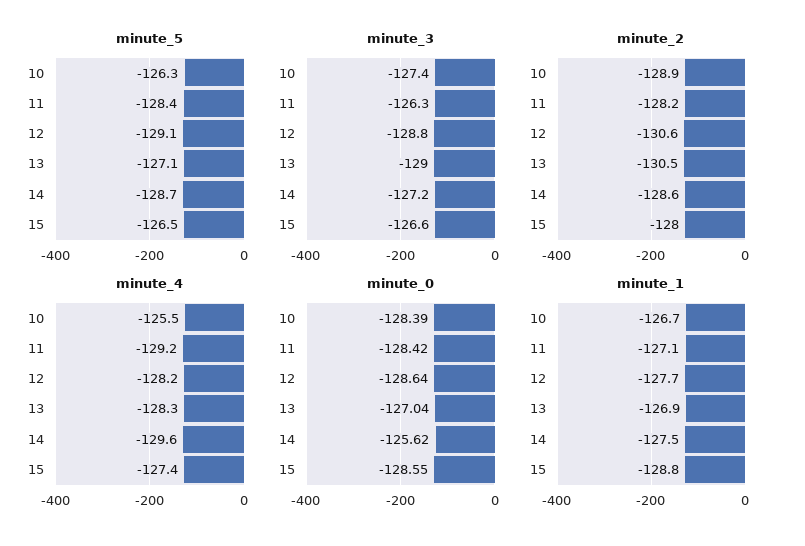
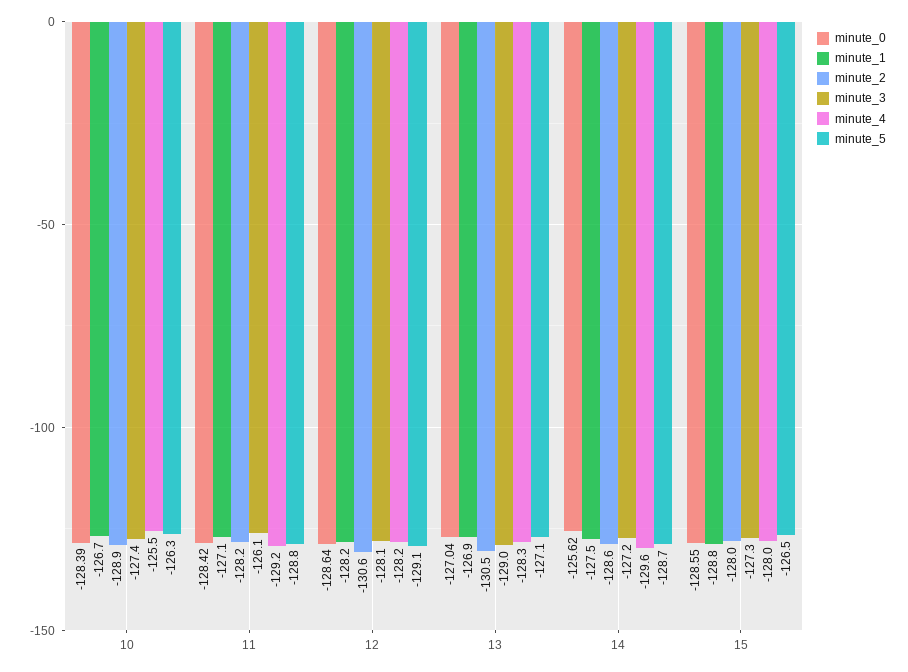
  {
    "minute_5": {
      "10": -126.3,
-     "11": -128.4,
+     "11": -128.8,
      "12": -129.1,
      "13": -127.1,
      "14": -128.7,
      "15": -126.5
    },
    "minute_3": {
      "10": -127.4,
-     "11": -126.3,
+     "11": -126.1,
-     "12": -128.8,
+     "12": -128.1,
      "13": -129,
      "14": -127.2,
-     "15": -126.6
+     "15": -127.3
    },
    "minute_2": {
      "10": -128.9,
      "11": -128.2,
      "12": -130.6,
      "13": -130.5,
      "14": -128.6,
      "15": -128
    },
    "minute_4": {
      "10": -125.5,
      "11": -129.2,
      "12": -128.2,
      "13": -128.3,
      "14": -129.6,
-     "15": -127.4
+     "15": -128
    },
    "minute_0": {
      "10": -128.39,
      "11": -128.42,
      "12": -128.64,
      "13": -127.04,
      "14": -125.62,
      "15": -128.55
    },
    "minute_1": {
      "10": -126.7,
      "11": -127.1,
-     "12": -127.7,
+     "12": -128.2,
      "13": -126.9,
      "14": -127.5,
      "15": -128.8
    }
  }

